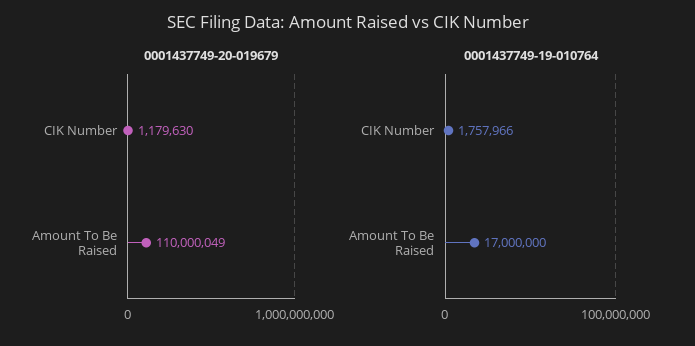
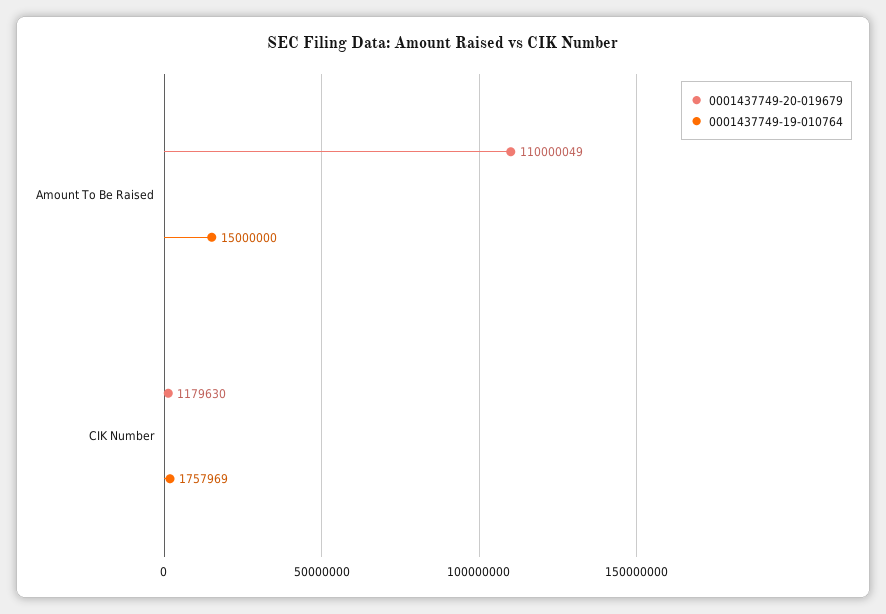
  {
    "0001437749-20-019679": {
      "CIK Number": 1179630,
      "Amount To Be Raised": 110000049
    },
    "0001437749-19-010764": {
-     "CIK Number": 1757966,
+     "CIK Number": 1757969,
-     "Amount To Be Raised": 17000000
+     "Amount To Be Raised": 15000000
    }
  }

